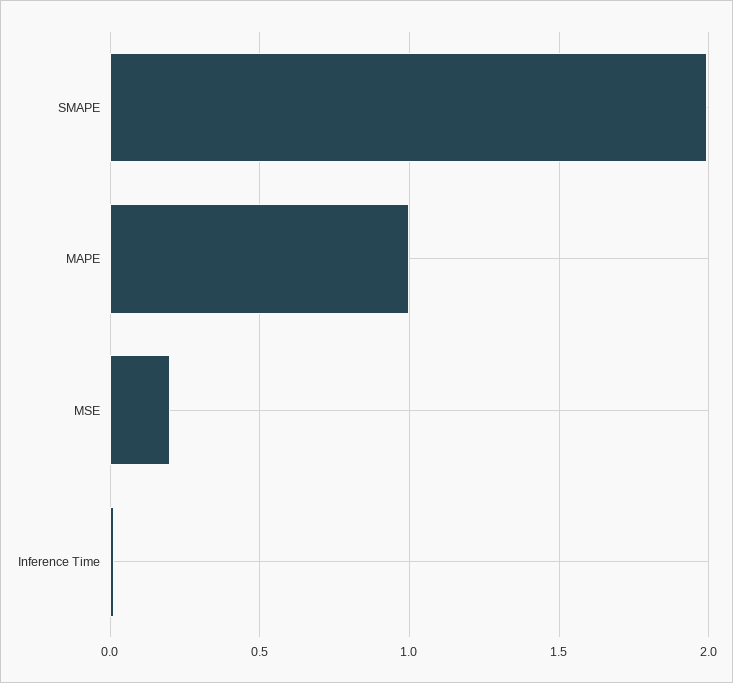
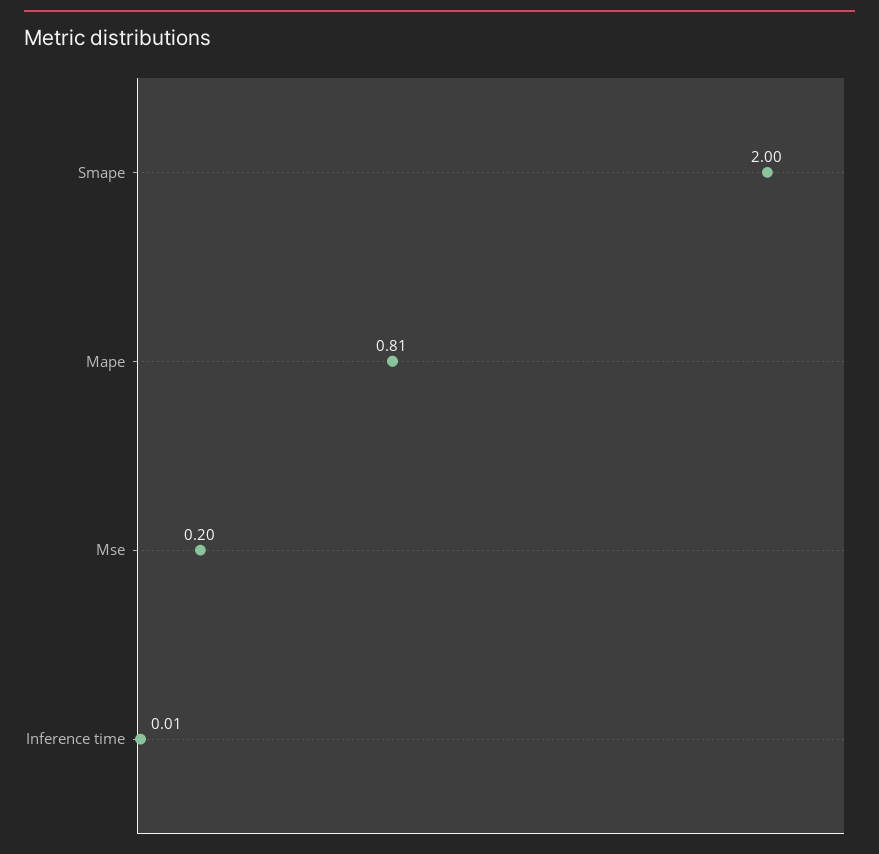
  {
    "SMAPE": 2,
-   "MAPE": 1,
+   "MAPE": 0.81,
    "MSE": 0.2,
    "Inference Time": 0.01
  }

